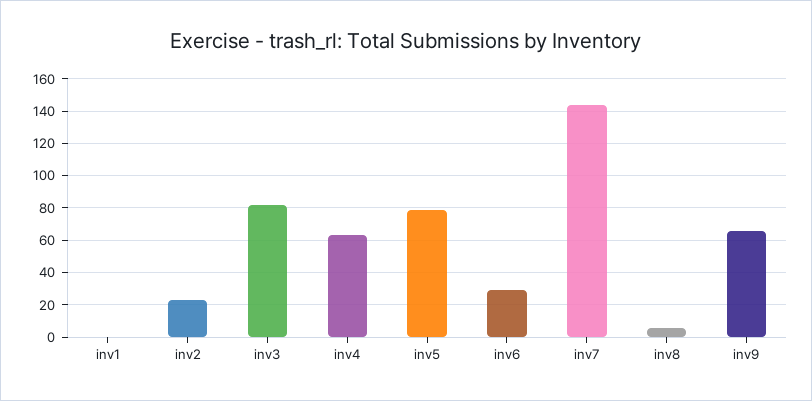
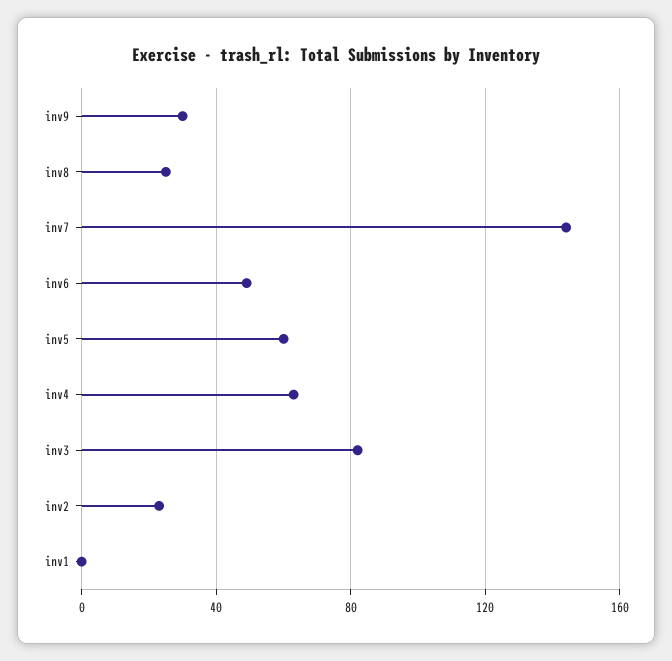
  {
    "inv1": 0,
    "inv2": 25,
    "inv3": 80,
    "inv4": 65,
-   "inv5": 80,
+   "inv5": 60,
-   "inv6": 30,
+   "inv6": 50,
    "inv7": 145,
-   "inv8": 5,
+   "inv8": 25,
-   "inv9": 65
+   "inv9": 30
  }

